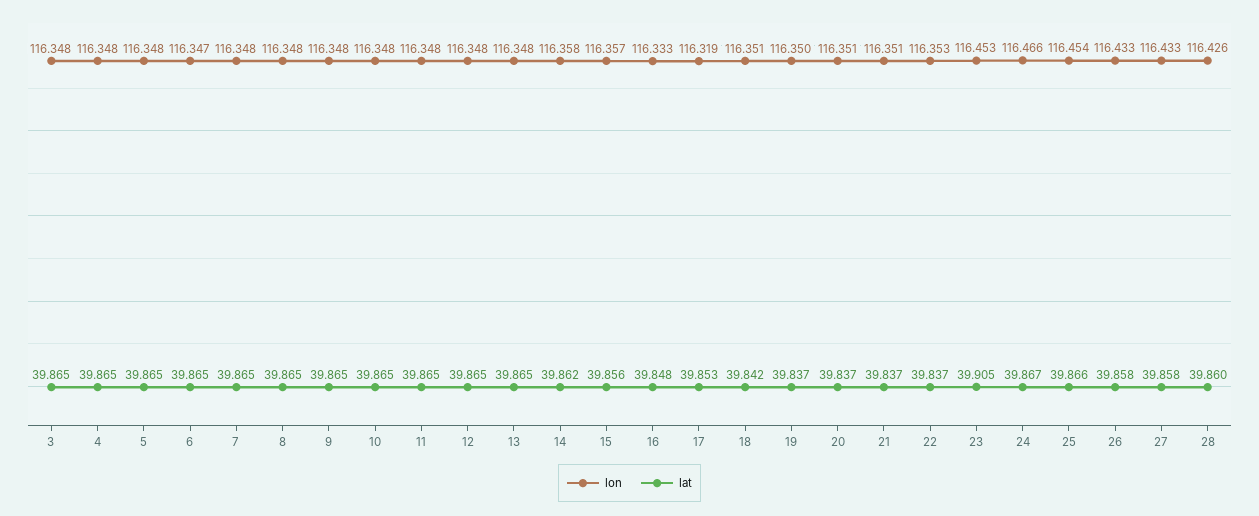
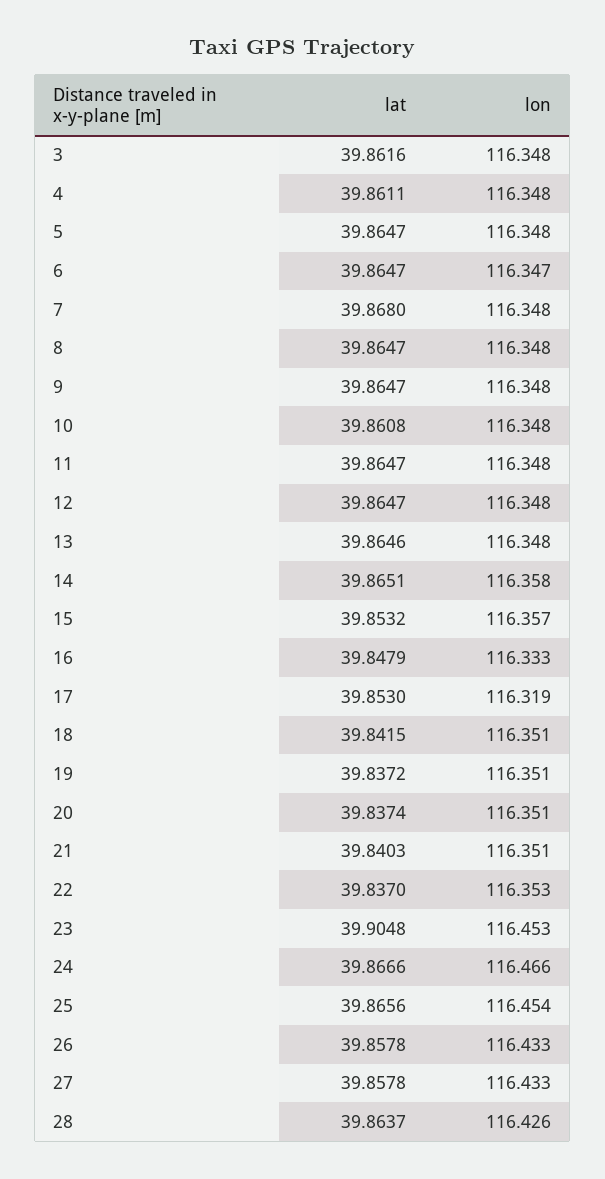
  {
    "lon": {
      "3": 116.348,
      "4": 116.348,
      "5": 116.348,
      "6": 116.347,
      "7": 116.348,
      "8": 116.348,
      "9": 116.348,
      "10": 116.348,
      "11": 116.348,
      "12": 116.348,
      "13": 116.348,
      "14": 116.358,
      "15": 116.357,
      "16": 116.333,
      "17": 116.319,
      "18": 116.351,
-     "19": 116.35,
+     "19": 116.351,
      "20": 116.351,
      "21": 116.351,
      "22": 116.353,
      "23": 116.453,
      "24": 116.466,
      "25": 116.454,
      "26": 116.433,
      "27": 116.433,
      "28": 116.426
    },
    "lat": {
-     "3": 39.865,
+     "3": 39.8616,
-     "4": 39.865,
+     "4": 39.8611,
      "5": 39.8647,
      "6": 39.8647,
-     "7": 39.865,
+     "7": 39.868,
      "8": 39.8647,
      "9": 39.8647,
-     "10": 39.865,
+     "10": 39.8608,
      "11": 39.8647,
      "12": 39.8647,
      "13": 39.8646,
-     "14": 39.862,
+     "14": 39.8651,
-     "15": 39.856,
+     "15": 39.8532,
      "16": 39.8479,
      "17": 39.853,
      "18": 39.8415,
      "19": 39.8372,
      "20": 39.8374,
-     "21": 39.837,
+     "21": 39.8403,
      "22": 39.837,
      "23": 39.9048,
      "24": 39.8666,
      "25": 39.8656,
      "26": 39.8578,
      "27": 39.8578,
-     "28": 39.86
+     "28": 39.8637
    }
  }

